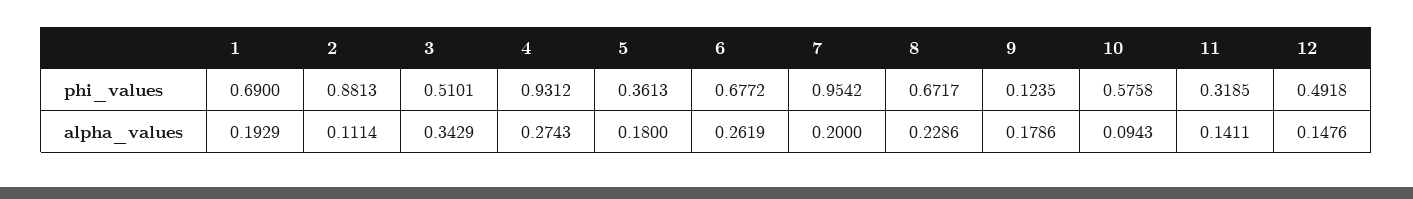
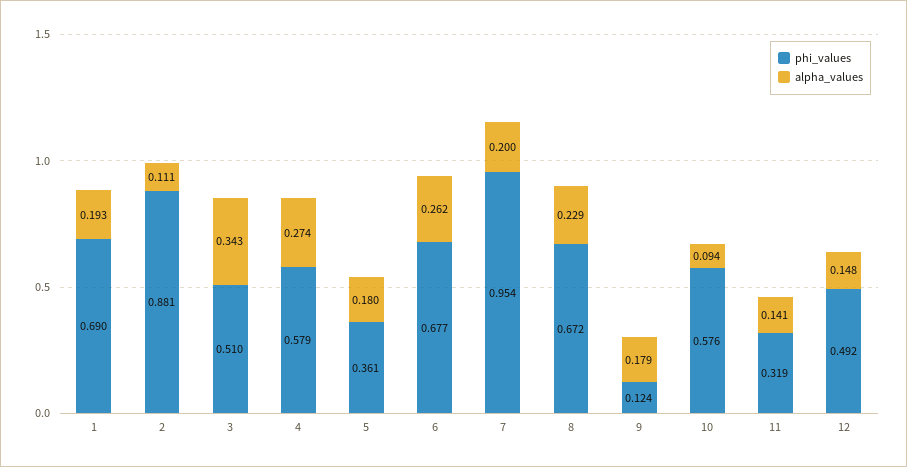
  {
    "phi_values": {
      "1": 0.69,
      "2": 0.8813,
      "3": 0.5101,
-     "4": 0.9312,
+     "4": 0.579,
      "5": 0.3613,
      "6": 0.6772,
      "7": 0.9542,
      "8": 0.6717,
      "9": 0.1235,
      "10": 0.5758,
      "11": 0.3185,
      "12": 0.4918
    },
    "alpha_values": {
      "1": 0.1929,
      "2": 0.1114,
      "3": 0.3429,
      "4": 0.2743,
      "5": 0.18,
      "6": 0.2619,
      "7": 0.2,
      "8": 0.2286,
      "9": 0.1786,
      "10": 0.0943,
      "11": 0.1411,
      "12": 0.1476
    }
  }

